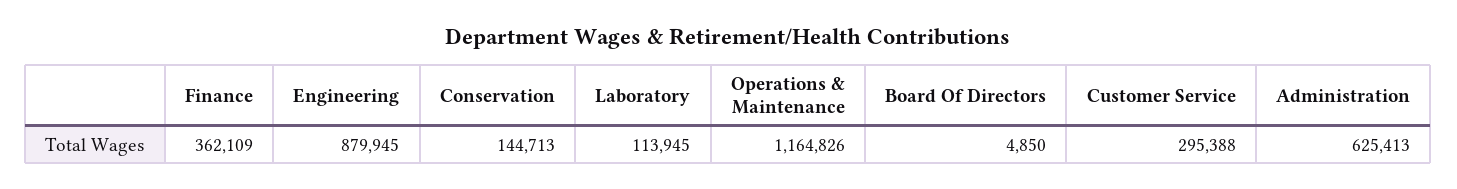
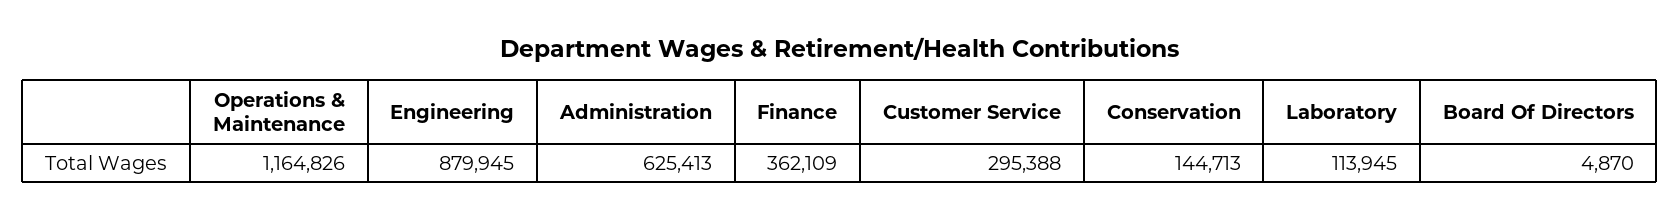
  {
    "Finance": 362109,
    "Engineering": 879945,
    "Conservation": 144713,
    "Laboratory": 113945,
    "Operations & Maintenance": 1164826,
-   "Board Of Directors": 4850,
+   "Board Of Directors": 4870,
    "Customer Service": 295388,
    "Administration": 625413
  }

